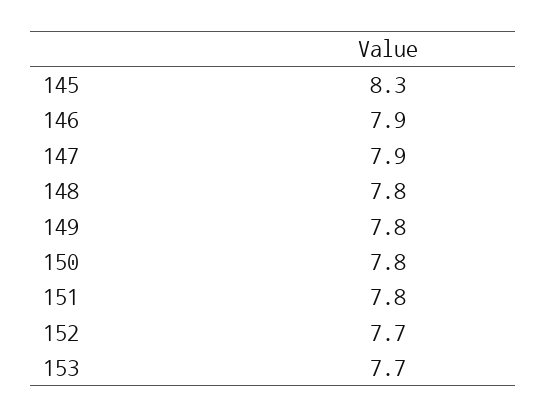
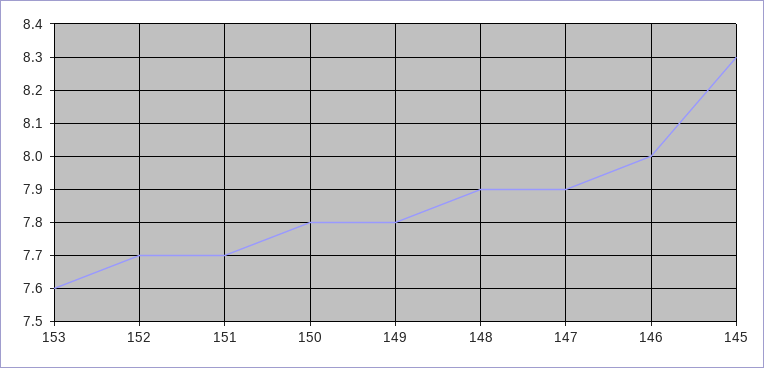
  {
    "145": 8.3,
-   "146": 7.9,
+   "146": 8,
    "147": 7.9,
-   "148": 7.8,
+   "148": 7.9,
    "149": 7.8,
    "150": 7.8,
-   "151": 7.8,
+   "151": 7.7,
    "152": 7.7,
-   "153": 7.7
+   "153": 7.6
  }

